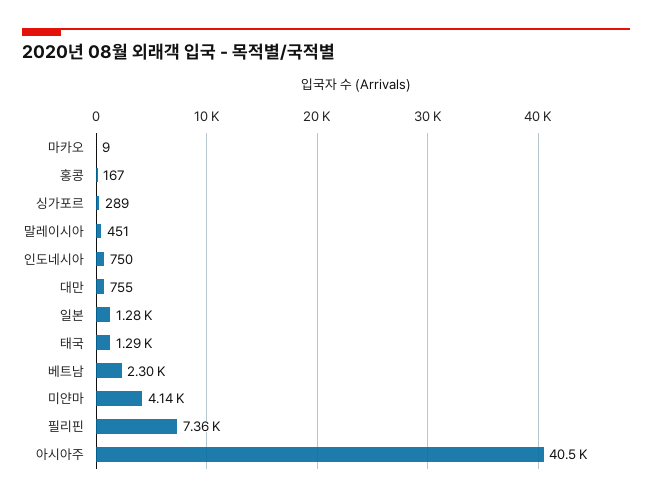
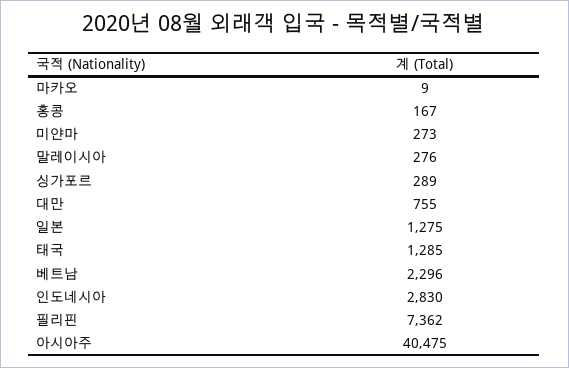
  {
    "마카오": 9,
    "홍콩": 167,
    "싱가포르": 289,
-   "말레이시아": 451,
+   "말레이시아": 276,
-   "인도네시아": 750,
+   "인도네시아": 2830,
    "대만": 755,
    "일본": 1275,
    "태국": 1285,
    "베트남": 2296,
-   "미얀마": 4140,
+   "미얀마": 273,
    "필리핀": 7362,
    "아시아주": 40475
  }

